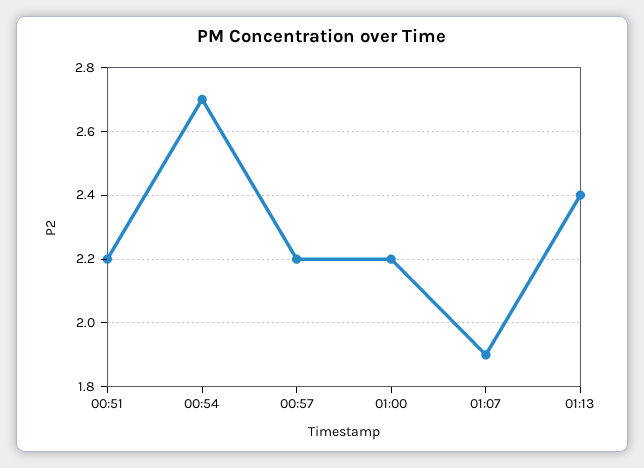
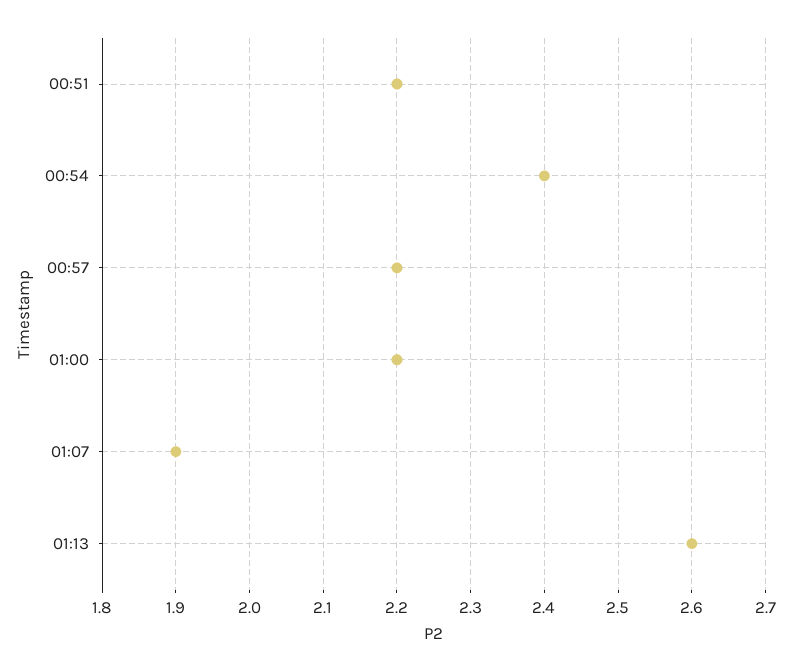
  {
    "00:51": 2.2,
-   "00:54": 2.7,
+   "00:54": 2.4,
    "00:57": 2.2,
    "01:00": 2.2,
    "01:07": 1.9,
-   "01:13": 2.4
+   "01:13": 2.6
  }

